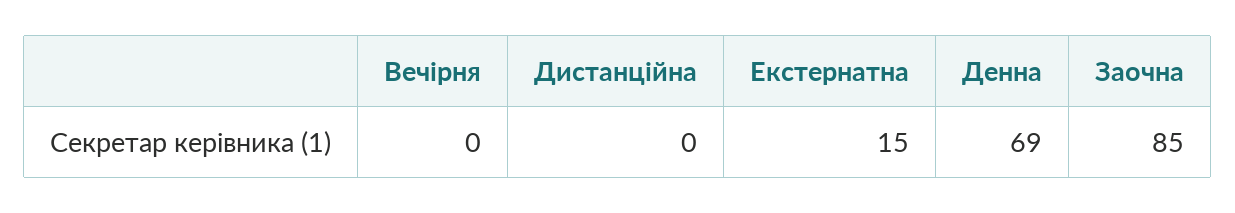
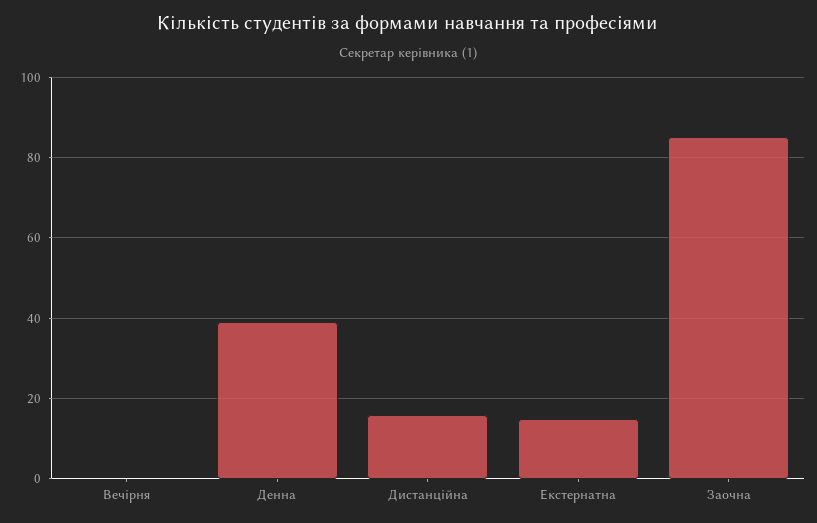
  {
    "Вечірня": 0,
-   "Дистанційна": 0,
+   "Дистанційна": 15,
    "Екстернатна": 15,
-   "Денна": 69,
+   "Денна": 40,
    "Заочна": 85
  }

